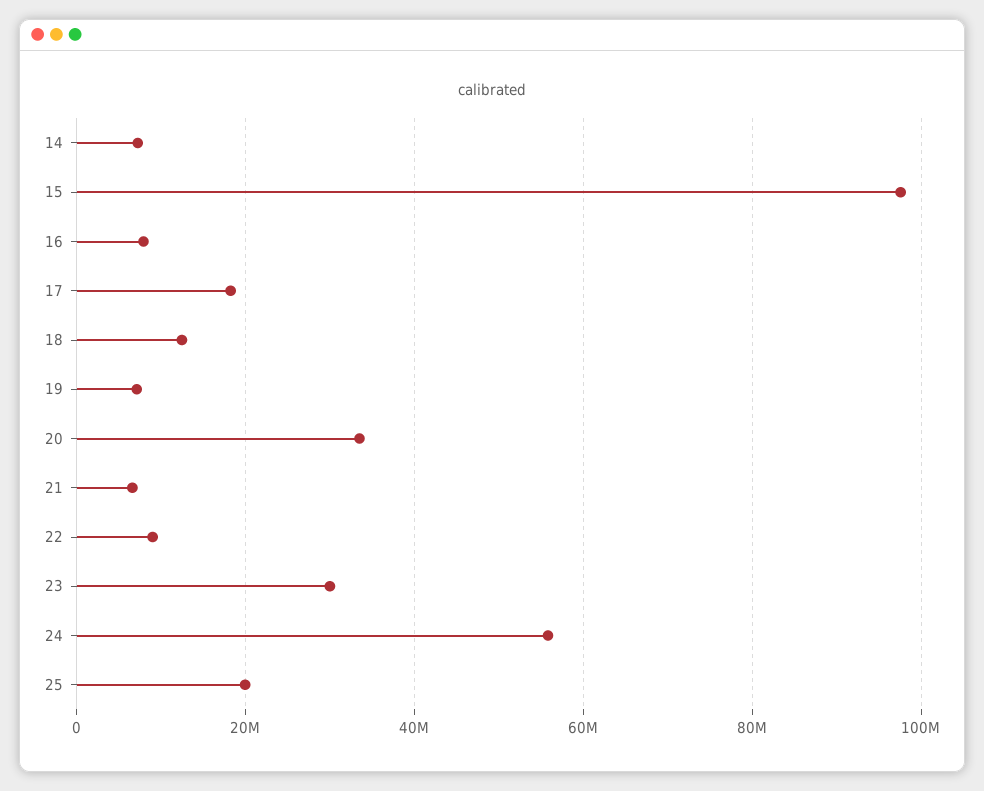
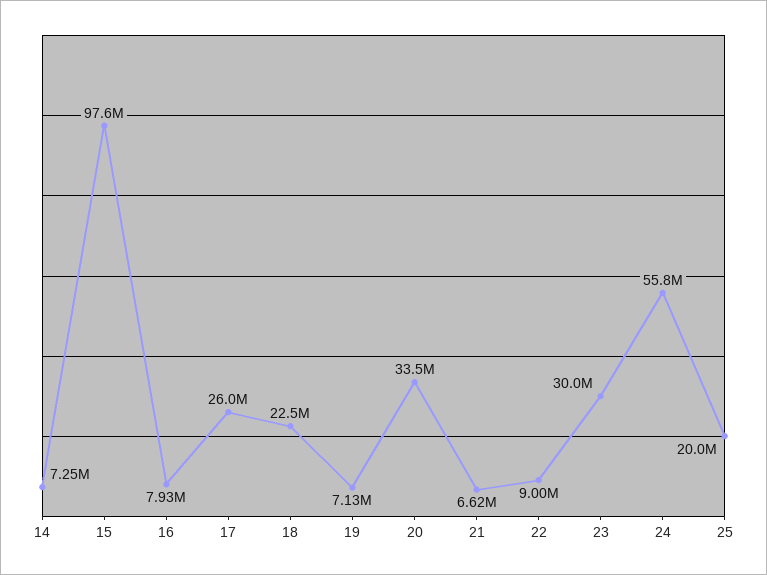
  {
    "14": 7250000,
    "15": 97600000,
    "16": 7930000,
-   "17": 18000000,
+   "17": 26000000,
-   "18": 12000000,
+   "18": 22500000,
    "19": 7130000,
    "20": 33500000,
    "21": 6620000,
    "22": 9000000,
    "23": 30000000,
    "24": 55800000,
    "25": 20000000
  }

